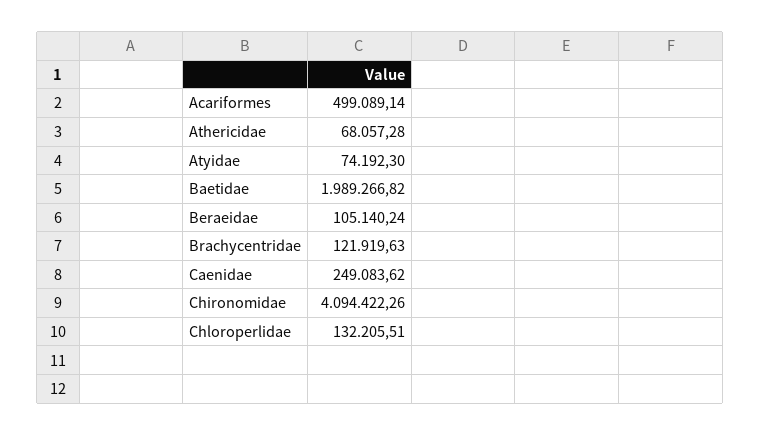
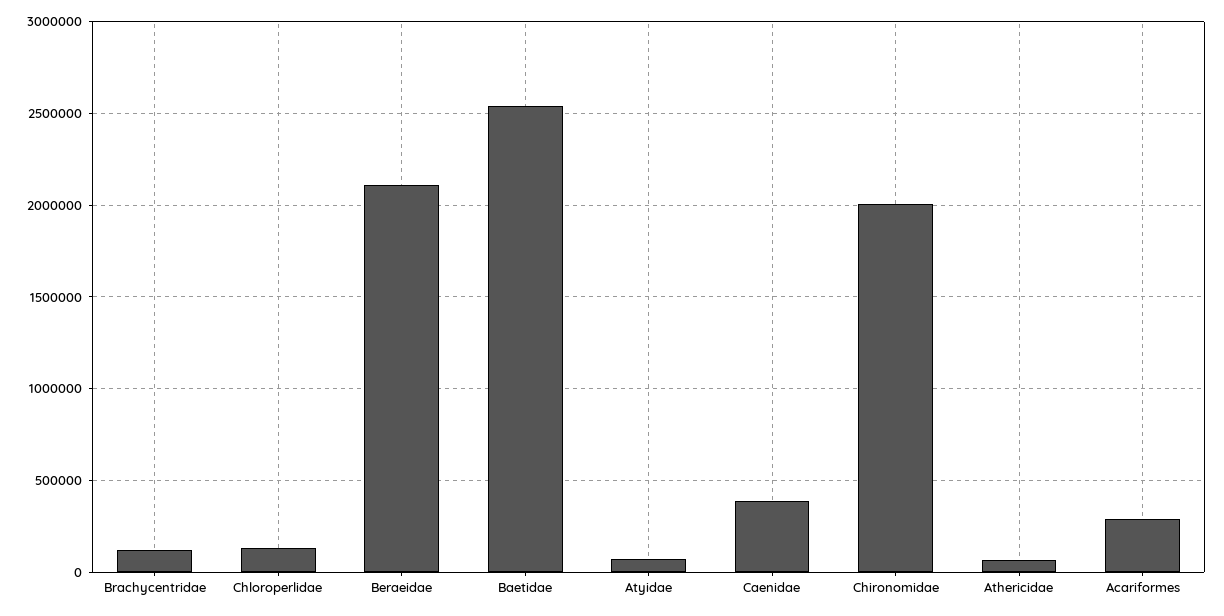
  {
-   "Acariformes": 499089.14,
+   "Acariformes": 300000,
    "Athericidae": 68057.28,
    "Atyidae": 74192.3,
-   "Baetidae": 1989266.82,
+   "Baetidae": 2550000,
-   "Beraeidae": 105140.24,
+   "Beraeidae": 2100000,
    "Brachycentridae": 121919.63,
-   "Caenidae": 249083.62,
+   "Caenidae": 400000,
-   "Chironomidae": 4094422.26,
+   "Chironomidae": 2000000,
    "Chloroperlidae": 132205.51
  }

